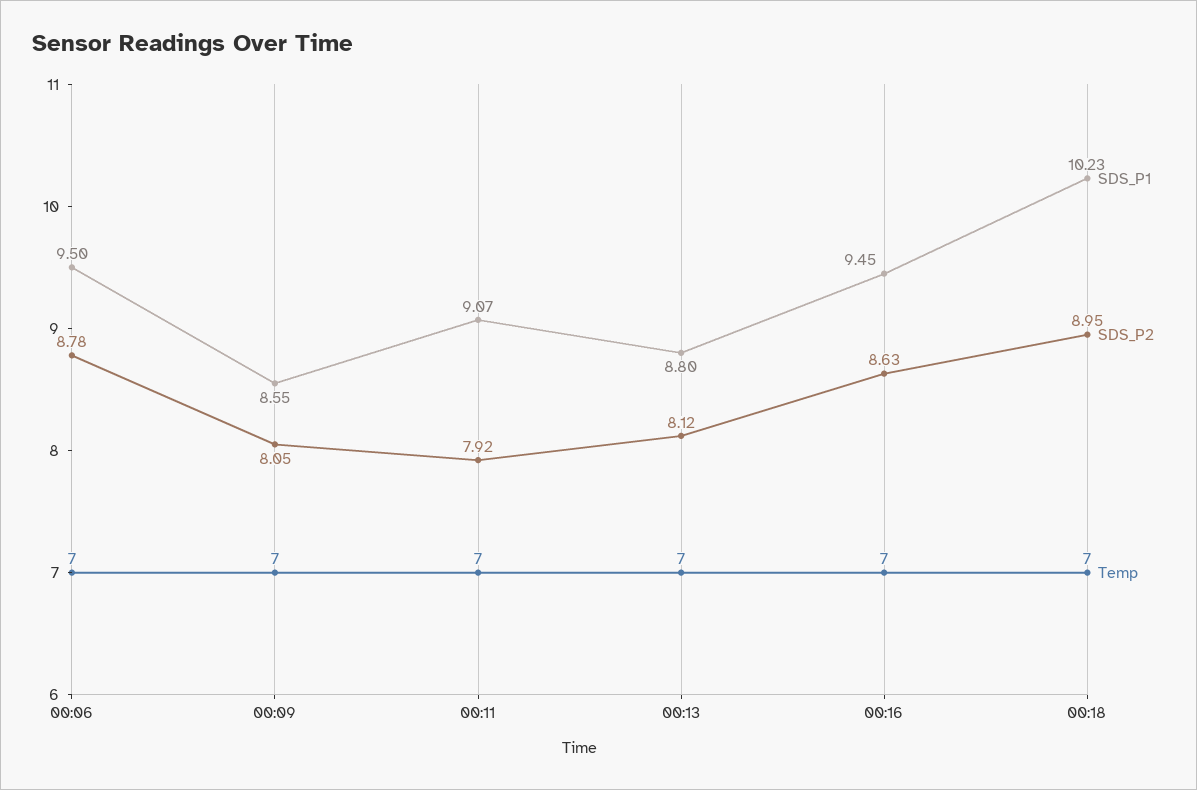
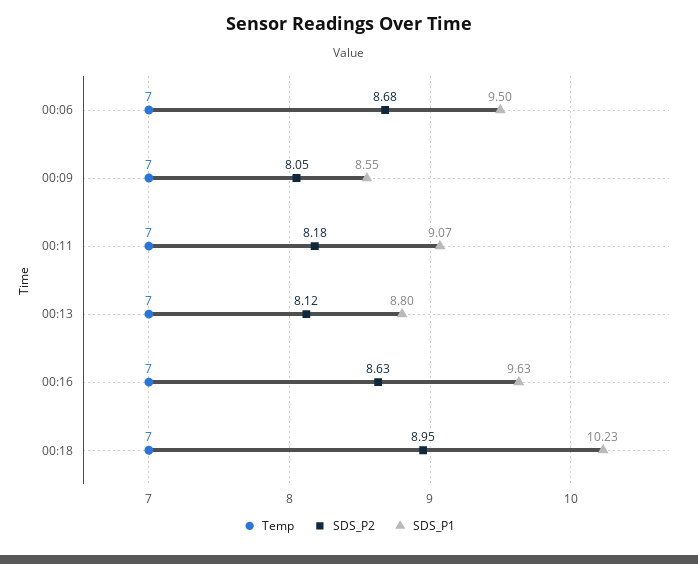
  {
    "SDS_P1": {
      "00:06": 9.5,
      "00:09": 8.55,
      "00:11": 9.07,
      "00:13": 8.8,
-     "00:16": 9.45,
+     "00:16": 9.63,
      "00:18": 10.23
    },
    "SDS_P2": {
-     "00:06": 8.78,
+     "00:06": 8.68,
      "00:09": 8.05,
-     "00:11": 7.92,
+     "00:11": 8.18,
      "00:13": 8.12,
      "00:16": 8.63,
      "00:18": 8.95
    },
    "Temp": {
      "00:06": 7,
      "00:09": 7,
      "00:11": 7,
      "00:13": 7,
      "00:16": 7,
      "00:18": 7
    }
  }

